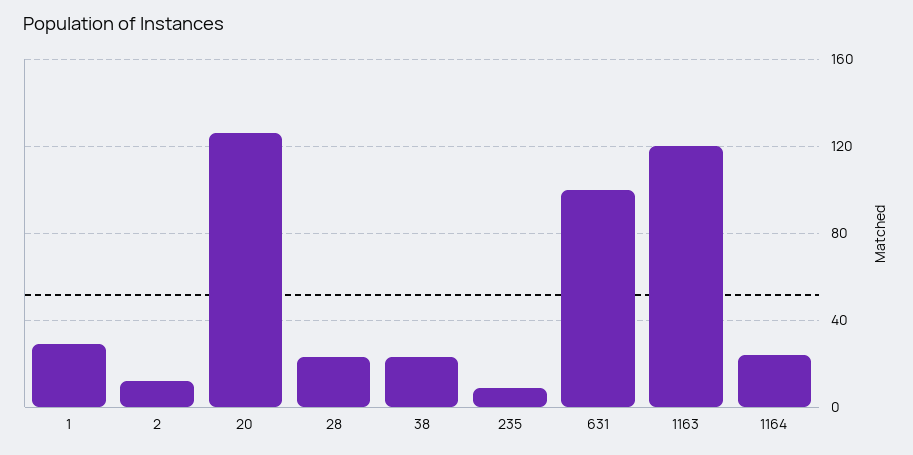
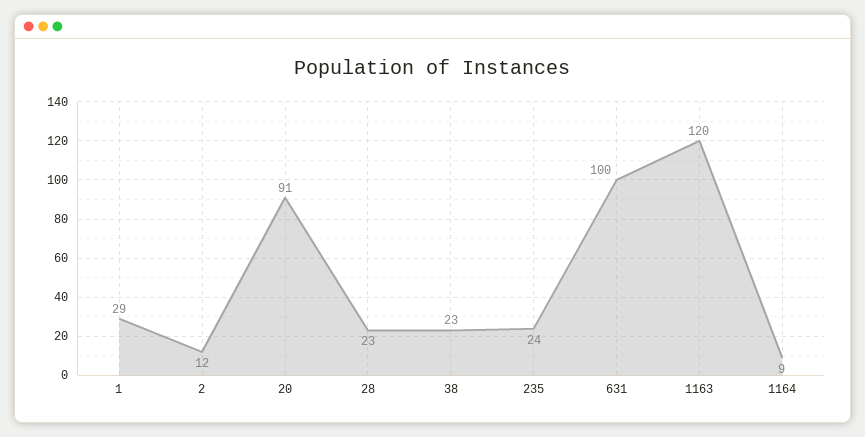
  {
    "1": 29,
    "2": 12,
-   "20": 125,
+   "20": 91,
    "28": 23,
    "38": 23,
-   "235": 10,
+   "235": 24,
    "631": 100,
    "1163": 120,
-   "1164": 25
+   "1164": 9
  }

